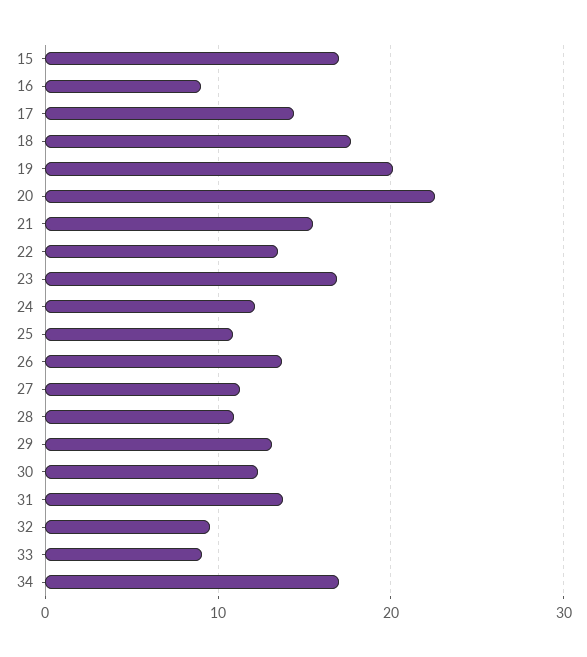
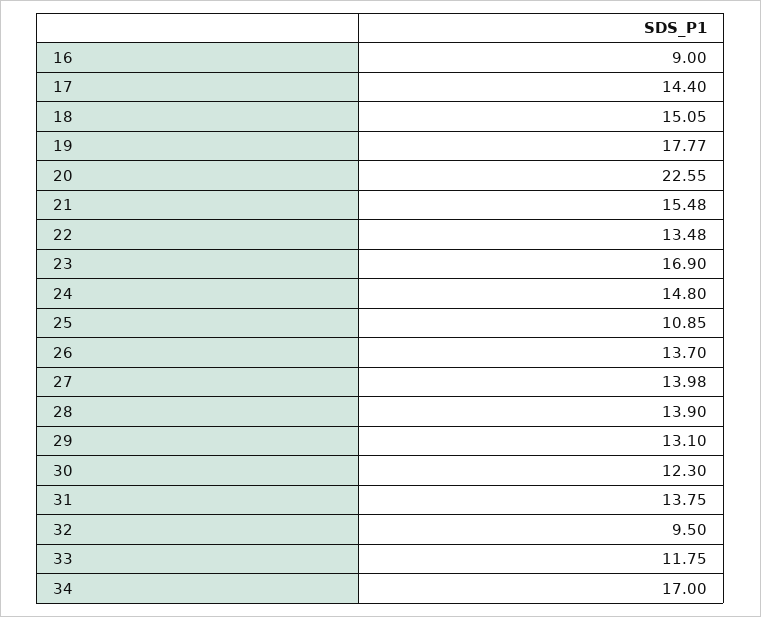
  {
-   "15": 17,
    "16": 9,
    "17": 14.4,
-   "18": 18,
+   "18": 15.05,
-   "19": 20,
+   "19": 17.77,
    "20": 22.55,
    "21": 15.48,
    "22": 13.48,
    "23": 16.9,
-   "24": 12,
+   "24": 14.8,
    "25": 10.85,
    "26": 13.7,
-   "27": 11,
+   "27": 13.98,
-   "28": 11,
+   "28": 13.9,
    "29": 13.1,
    "30": 12.3,
    "31": 13.75,
    "32": 9.5,
-   "33": 9,
+   "33": 11.75,
    "34": 17
  }

